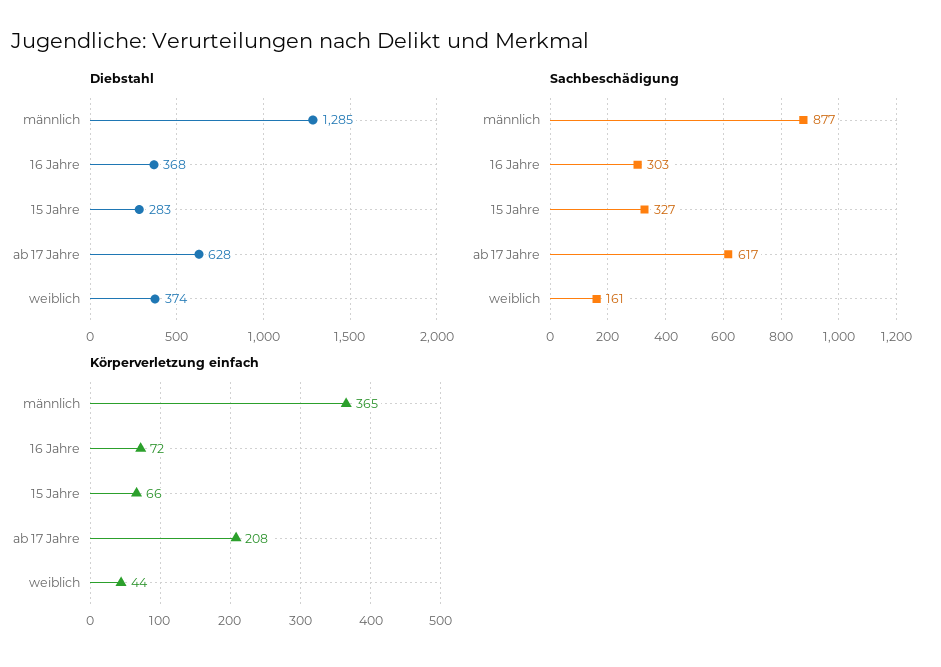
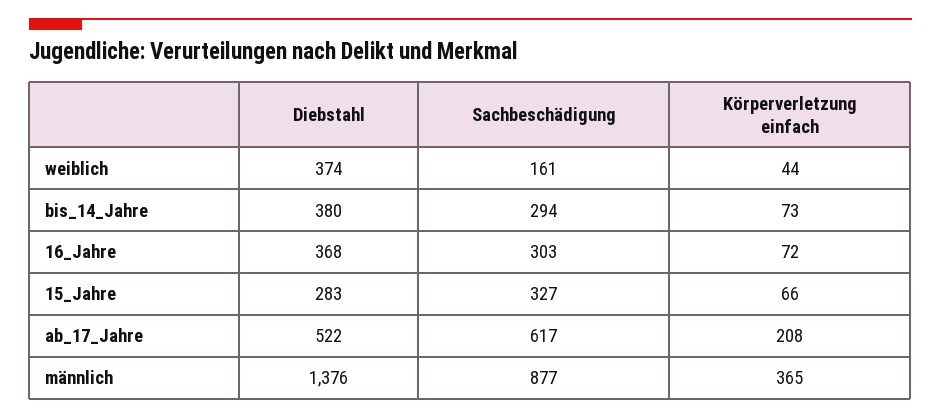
  {
    "Diebstahl": {
-     "männlich": 1285,
+     "männlich": 1376,
      "16 Jahre": 368,
      "15 Jahre": 283,
-     "ab 17 Jahre": 628,
+     "ab 17 Jahre": 522,
-     "weiblich": 374
+     "weiblich": 374,
+     "bis_14_Jahre": 380
    },
    "Sachbeschädigung": {
      "männlich": 877,
      "16 Jahre": 303,
      "15 Jahre": 327,
      "ab 17 Jahre": 617,
-     "weiblich": 161
+     "weiblich": 161,
+     "bis_14_Jahre": 294
    },
    "Körperverletzung einfach": {
      "männlich": 365,
      "16 Jahre": 72,
      "15 Jahre": 66,
      "ab 17 Jahre": 208,
-     "weiblich": 44
+     "weiblich": 44,
+     "bis_14_Jahre": 73
    }
  }

